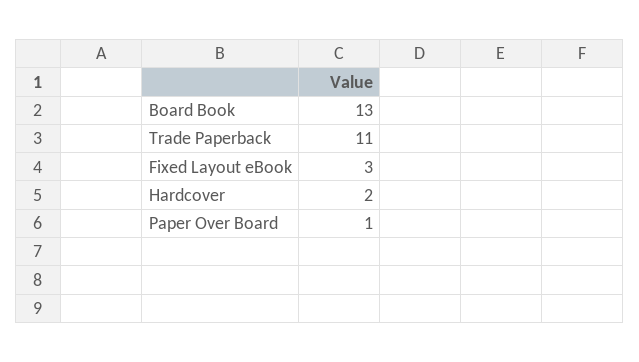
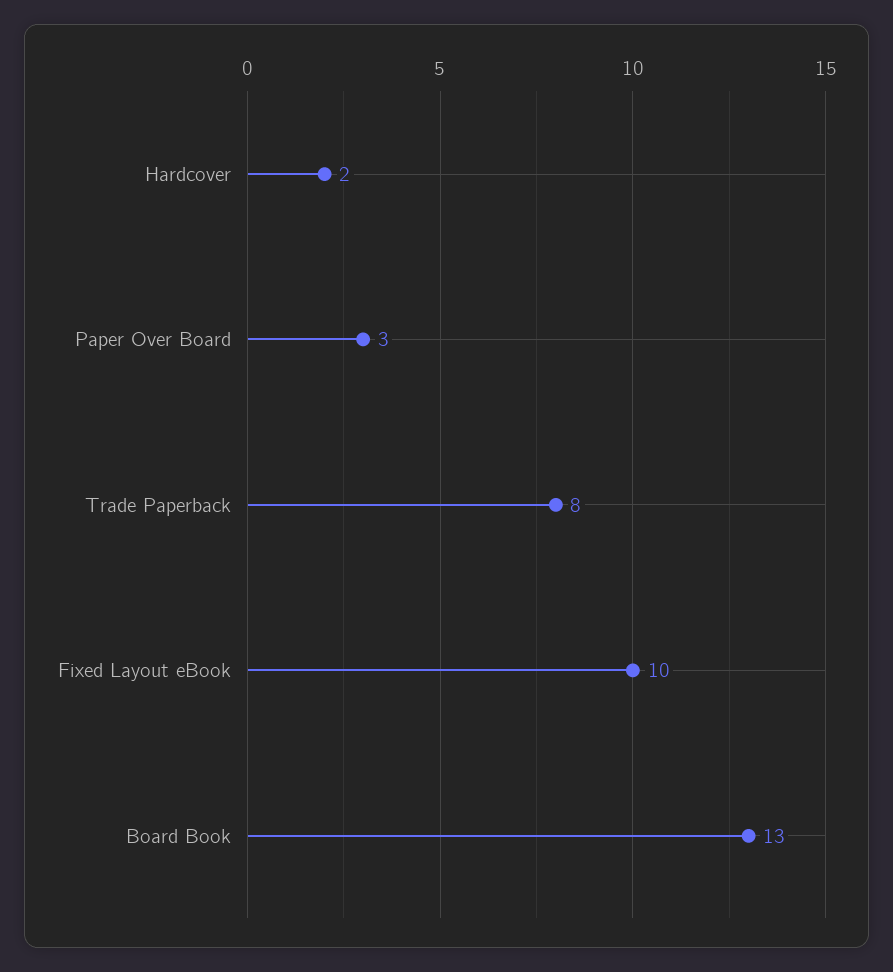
  {
    "Board Book": 13,
-   "Trade Paperback": 11,
+   "Trade Paperback": 8,
-   "Fixed Layout eBook": 3,
+   "Fixed Layout eBook": 10,
    "Hardcover": 2,
-   "Paper Over Board": 1
+   "Paper Over Board": 3
  }

